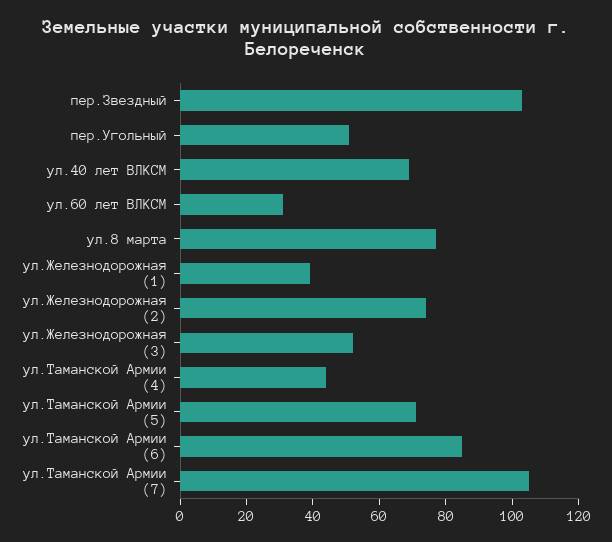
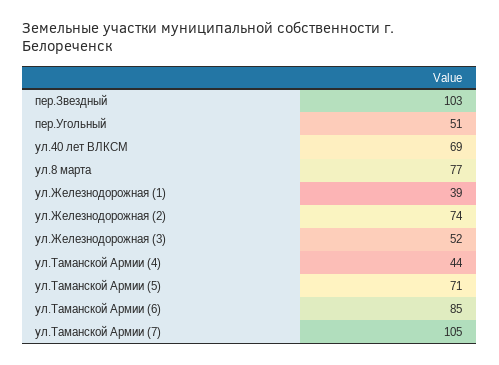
  {
    "пер.Звездный": 103,
    "пер.Угольный": 51,
    "ул.40 лет ВЛКСМ": 69,
-   "ул.60 лет ВЛКСМ": 30,
    "ул.8 марта": 77,
    "ул.Железнодорожная (1)": 39,
    "ул.Железнодорожная (2)": 74,
    "ул.Железнодорожная (3)": 52,
    "ул.Таманской Армии (4)": 44,
    "ул.Таманской Армии (5)": 71,
    "ул.Таманской Армии (6)": 85,
    "ул.Таманской Армии (7)": 105
  }

